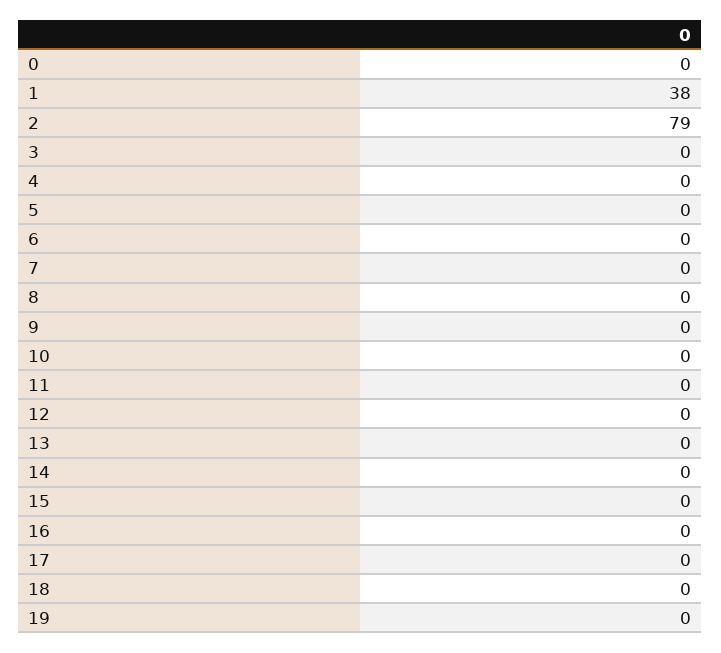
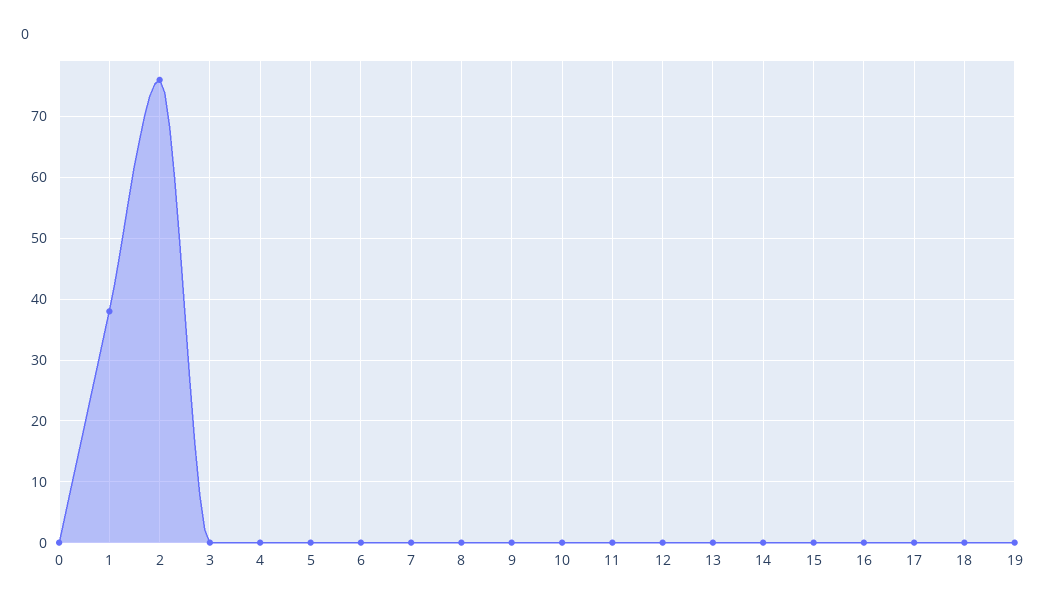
  {
    "0": 0,
    "1": 38,
-   "2": 79,
+   "2": 76,
    "3": 0,
    "4": 0,
    "5": 0,
    "6": 0,
    "7": 0,
    "8": 0,
    "9": 0,
    "10": 0,
    "11": 0,
    "12": 0,
    "13": 0,
    "14": 0,
    "15": 0,
    "16": 0,
    "17": 0,
    "18": 0,
    "19": 0
  }

